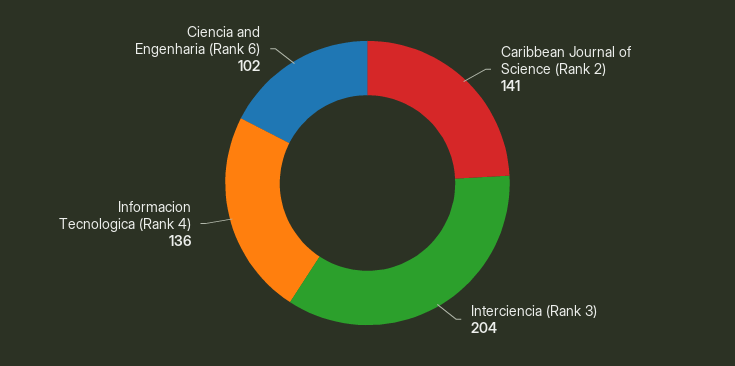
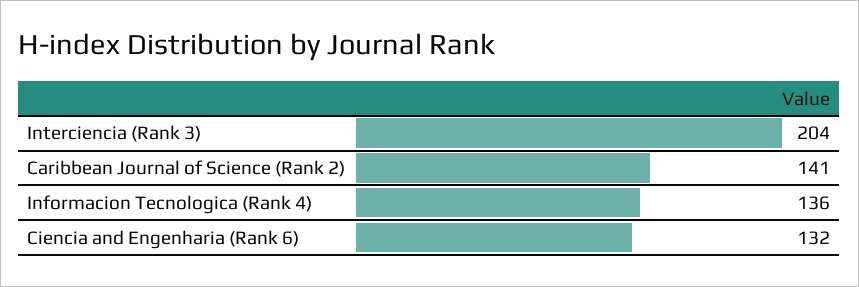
  {
    "Caribbean Journal of Science (Rank 2)": 141,
    "Interciencia (Rank 3)": 204,
    "Informacion Tecnologica (Rank 4)": 136,
-   "Ciencia and Engenharia (Rank 6)": 102
+   "Ciencia and Engenharia (Rank 6)": 132
  }

